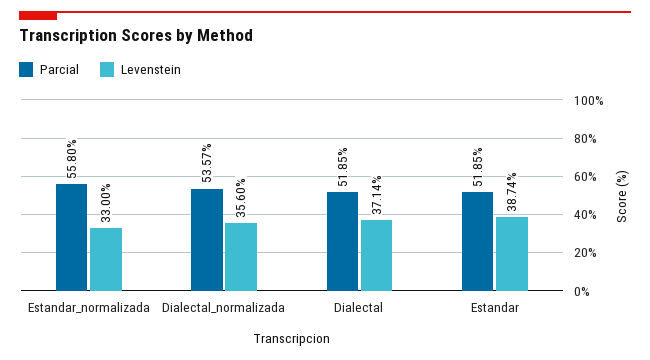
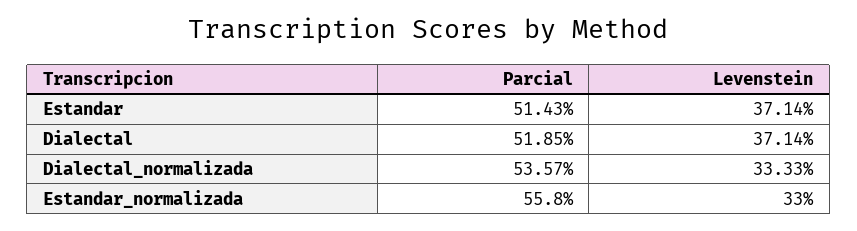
  {
    "Parcial": {
      "Estandar_normalizada": 55.8,
      "Dialectal_normalizada": 53.57,
      "Dialectal": 51.85,
-     "Estandar": 51.85
+     "Estandar": 51.43
    },
    "Levenstein": {
      "Estandar_normalizada": 33,
-     "Dialectal_normalizada": 35.6,
+     "Dialectal_normalizada": 33.33,
      "Dialectal": 37.14,
-     "Estandar": 38.74
+     "Estandar": 37.14
    }
  }

